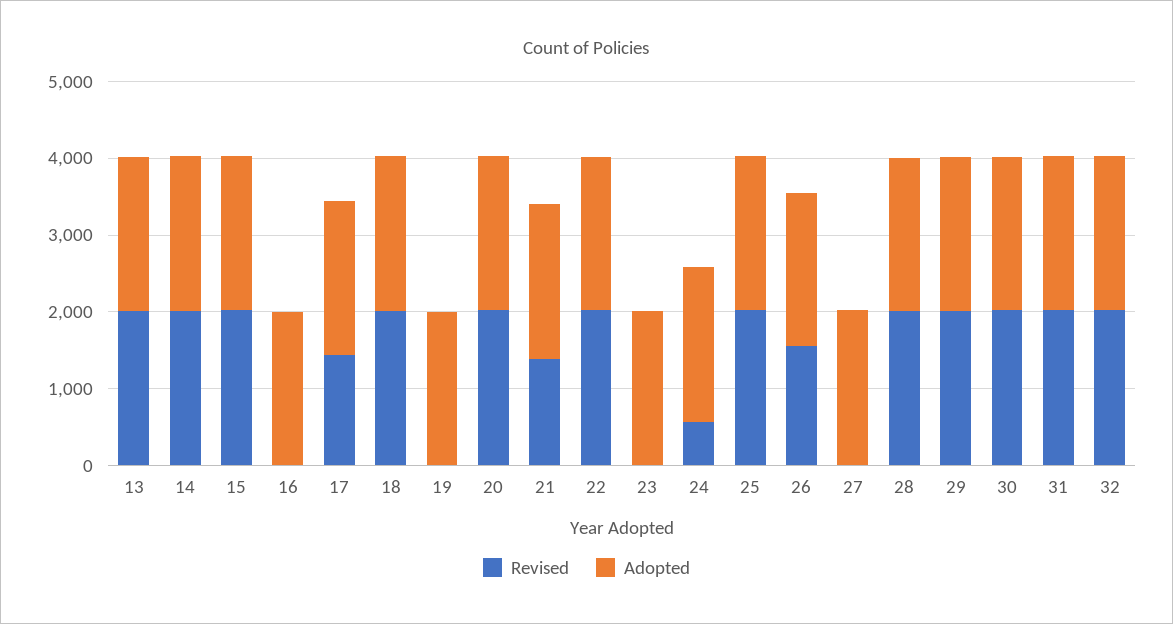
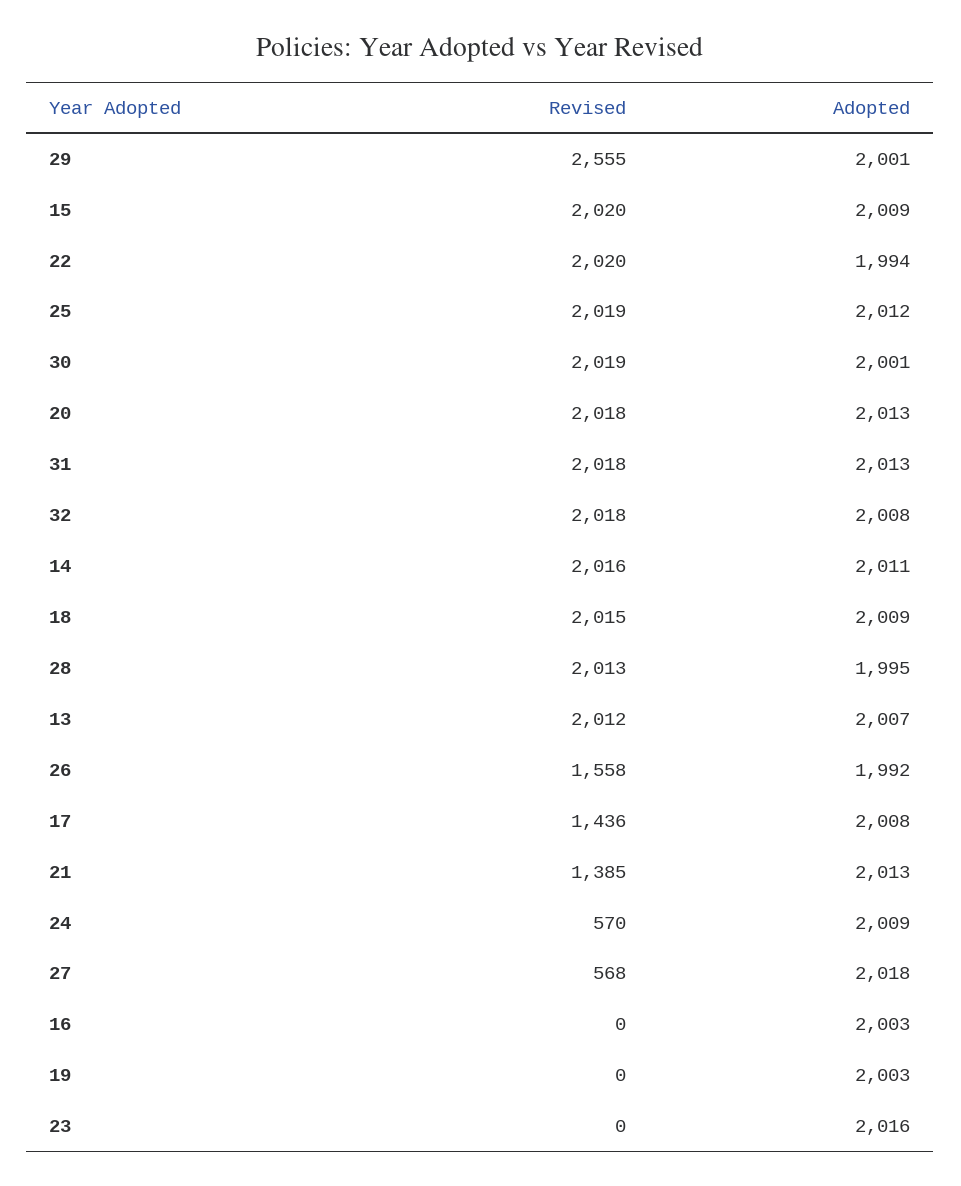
  {
    "Revised": {
      "13": 2012,
      "14": 2016,
      "15": 2020,
      "16": 0,
      "17": 1436,
      "18": 2015,
      "19": 0,
      "20": 2018,
      "21": 1385,
      "22": 2020,
      "23": 0,
      "24": 570,
      "25": 2019,
      "26": 1558,
-     "27": 0,
+     "27": 568,
      "28": 2013,
-     "29": 2000,
+     "29": 2555,
      "30": 2019,
      "31": 2018,
      "32": 2018
    },
    "Adopted": {
      "13": 2007,
      "14": 2011,
      "15": 2009,
      "16": 2003,
      "17": 2008,
      "18": 2009,
      "19": 2003,
      "20": 2013,
      "21": 2013,
      "22": 1994,
      "23": 2016,
      "24": 2009,
      "25": 2012,
      "26": 1992,
      "27": 2018,
      "28": 1995,
      "29": 2001,
      "30": 2001,
      "31": 2013,
      "32": 2008
    }
  }

